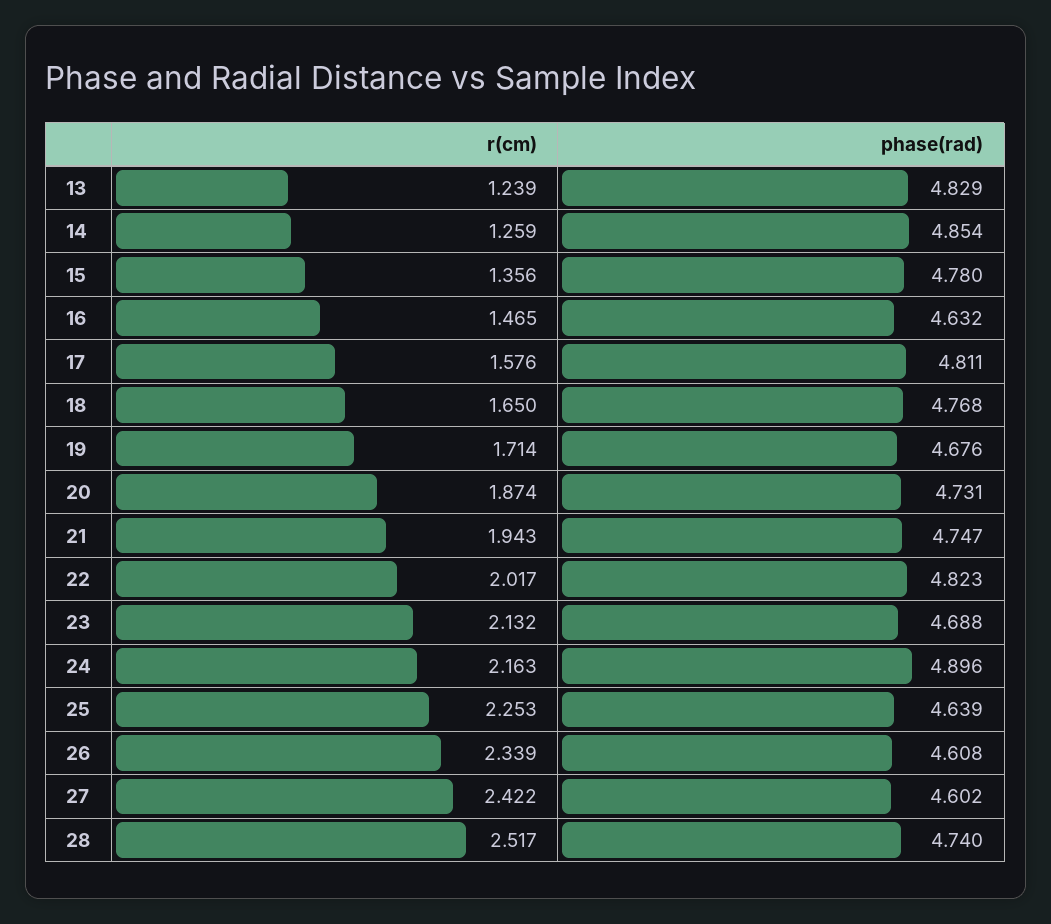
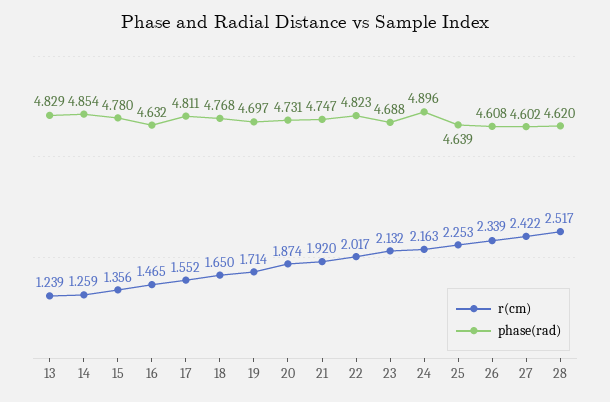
  {
    "r(cm)": {
      "13": 1.239,
      "14": 1.259,
      "15": 1.356,
      "16": 1.465,
-     "17": 1.576,
+     "17": 1.552,
      "18": 1.65,
      "19": 1.714,
      "20": 1.874,
-     "21": 1.943,
+     "21": 1.92,
      "22": 2.017,
      "23": 2.132,
      "24": 2.163,
      "25": 2.253,
      "26": 2.339,
      "27": 2.422,
      "28": 2.517
    },
    "phase(rad)": {
      "13": 4.829,
      "14": 4.854,
      "15": 4.78,
      "16": 4.632,
      "17": 4.811,
      "18": 4.768,
-     "19": 4.676,
+     "19": 4.697,
      "20": 4.731,
      "21": 4.747,
      "22": 4.823,
      "23": 4.688,
      "24": 4.896,
      "25": 4.639,
      "26": 4.608,
      "27": 4.602,
-     "28": 4.74
+     "28": 4.62
    }
  }

